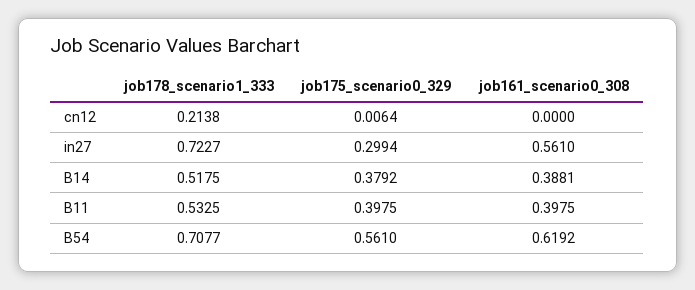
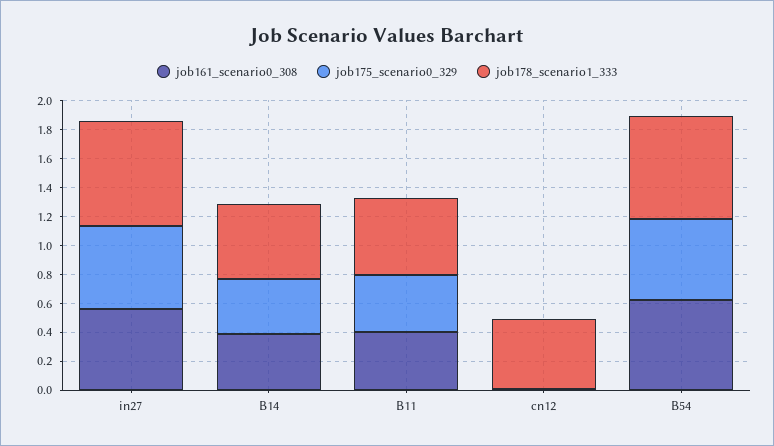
  {
    "job178_scenario1_333": {
-     "cn12": 0.2138,
+     "cn12": 0.5,
      "in27": 0.7227,
      "B14": 0.5175,
      "B11": 0.5325,
      "B54": 0.7077
    },
    "job175_scenario0_329": {
      "cn12": 0.0064,
-     "in27": 0.2994,
+     "in27": 0.6,
      "B14": 0.3792,
      "B11": 0.3975,
      "B54": 0.561
    },
    "job161_scenario0_308": {
      "cn12": 0,
      "in27": 0.561,
      "B14": 0.3881,
      "B11": 0.3975,
      "B54": 0.6192
    }
  }

